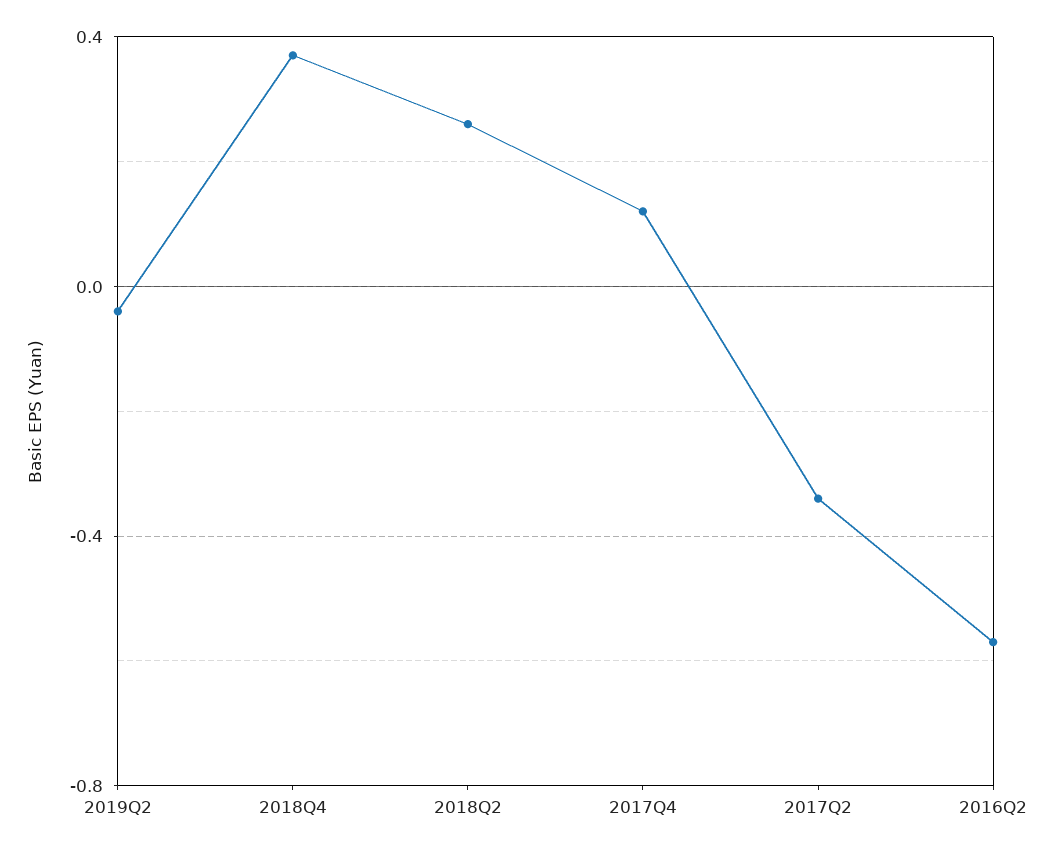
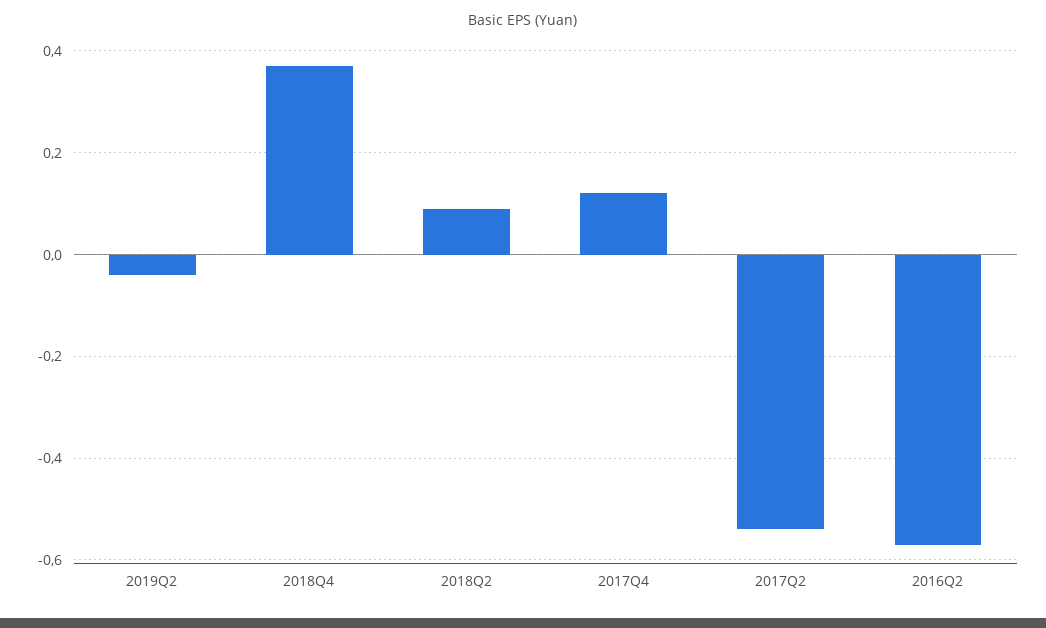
  {
    "2019Q2": -0.05,
    "2018Q4": 0.35,
-   "2018Q2": 0.25,
+   "2018Q2": 0.1,
    "2017Q4": 0.1,
-   "2017Q2": -0.35,
+   "2017Q2": -0.55,
    "2016Q2": -0.55
  }

